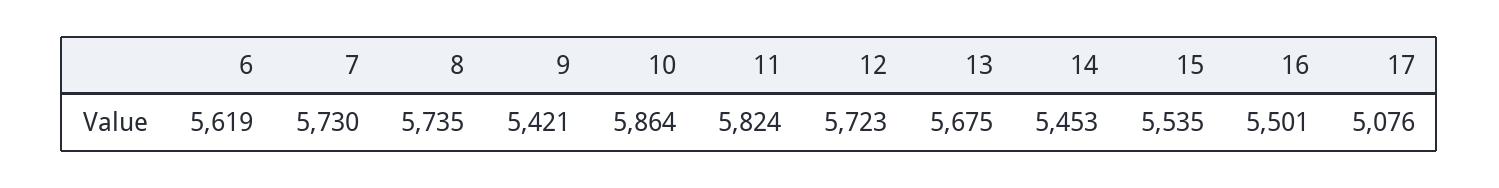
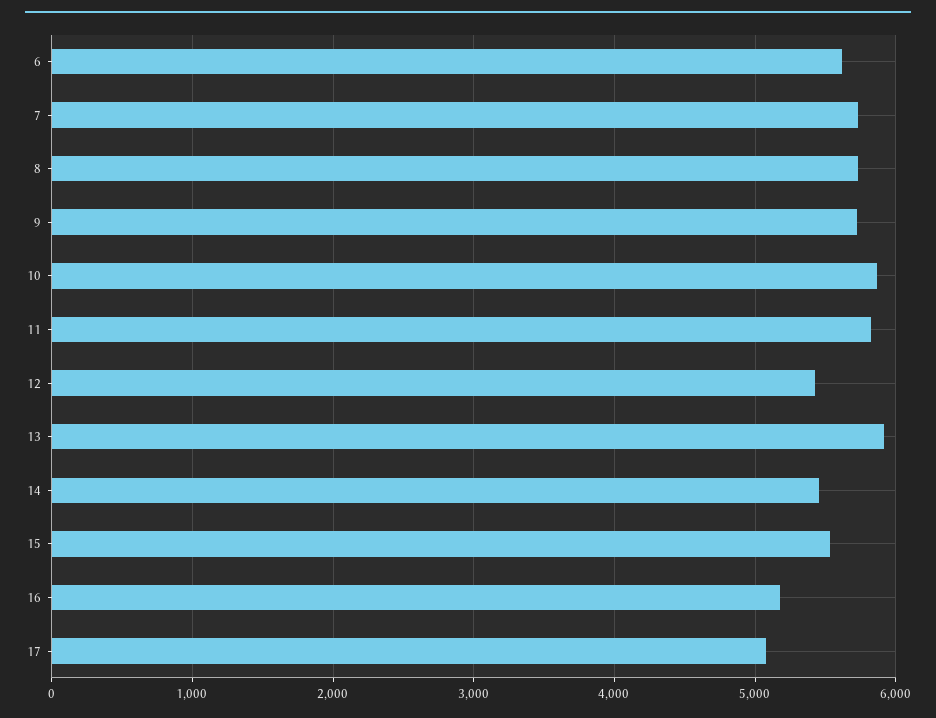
  {
    "6": 5619,
    "7": 5730,
    "8": 5735,
-   "9": 5421,
+   "9": 5700,
    "10": 5864,
    "11": 5824,
-   "12": 5723,
+   "12": 5400,
-   "13": 5675,
+   "13": 5900,
    "14": 5453,
    "15": 5535,
-   "16": 5501,
+   "16": 5200,
    "17": 5076
  }

